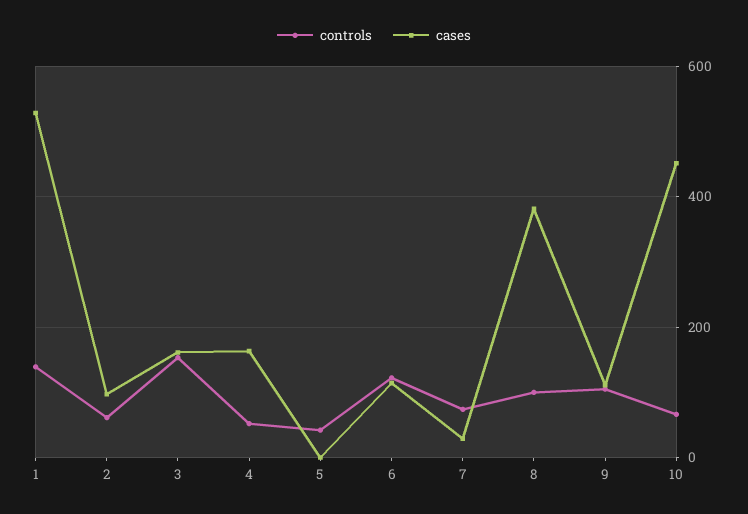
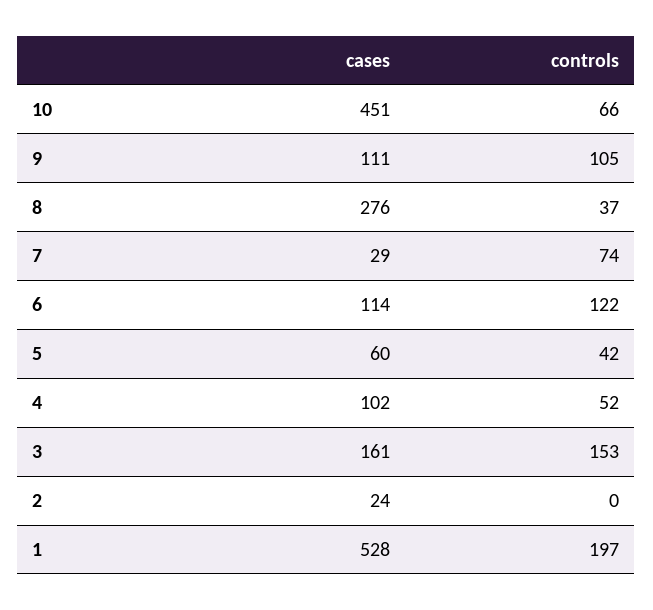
  {
    "controls": {
-     "1": 140,
+     "1": 197,
-     "2": 60,
+     "2": 0,
      "3": 153,
      "4": 52,
      "5": 42,
      "6": 122,
      "7": 74,
-     "8": 100,
+     "8": 37,
      "9": 105,
      "10": 66
    },
    "cases": {
      "1": 528,
-     "2": 100,
+     "2": 24,
      "3": 161,
-     "4": 160,
+     "4": 102,
-     "5": 0,
+     "5": 60,
      "6": 114,
      "7": 29,
-     "8": 380,
+     "8": 276,
      "9": 111,
      "10": 451
    }
  }

